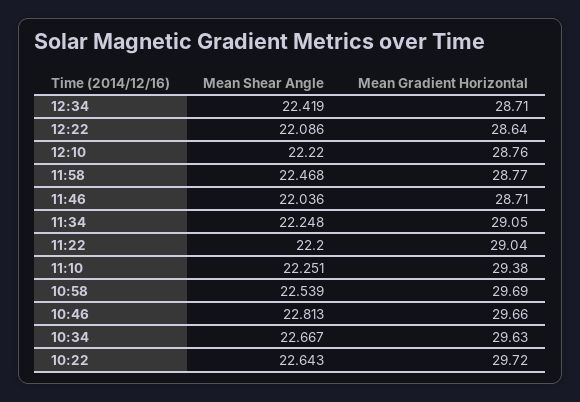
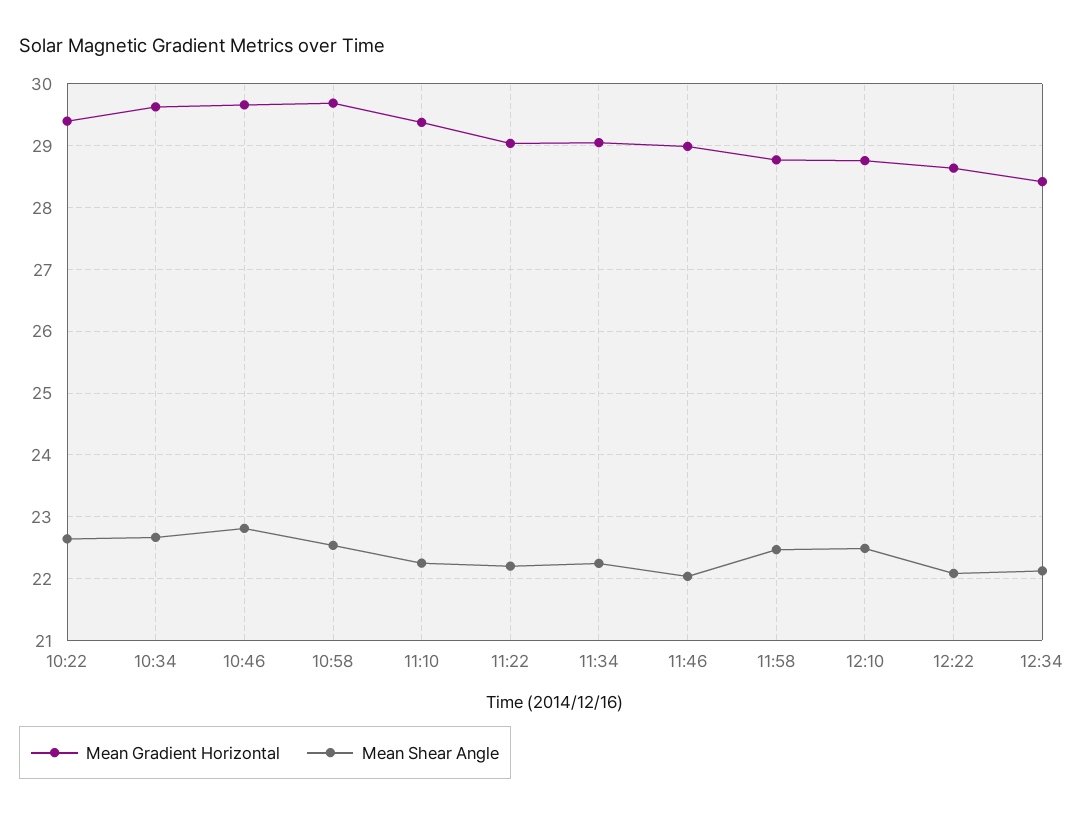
  {
    "Mean Shear Angle": {
-     "12:34": 22.419,
+     "12:34": 22.1,
      "12:22": 22.086,
-     "12:10": 22.22,
+     "12:10": 22.5,
      "11:58": 22.468,
      "11:46": 22.036,
      "11:34": 22.248,
      "11:22": 22.2,
      "11:10": 22.251,
      "10:58": 22.539,
      "10:46": 22.813,
      "10:34": 22.667,
      "10:22": 22.643
    },
    "Mean Gradient Horizontal": {
-     "12:34": 28.71,
+     "12:34": 28.4,
      "12:22": 28.64,
      "12:10": 28.76,
      "11:58": 28.77,
-     "11:46": 28.71,
+     "11:46": 29,
      "11:34": 29.05,
      "11:22": 29.04,
      "11:10": 29.38,
      "10:58": 29.69,
      "10:46": 29.66,
      "10:34": 29.63,
-     "10:22": 29.72
+     "10:22": 29.4
    }
  }

